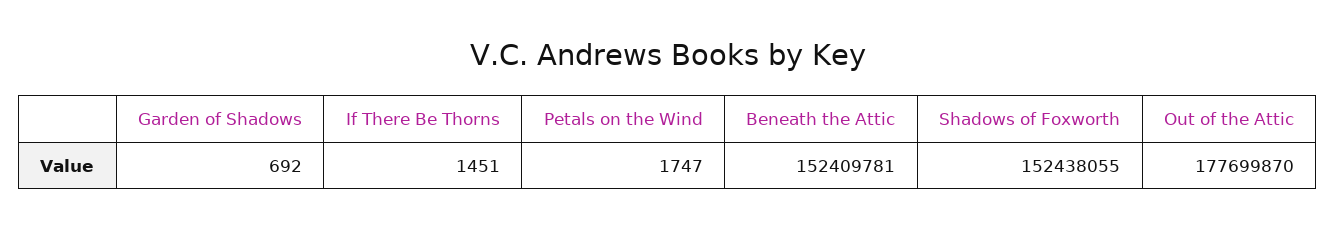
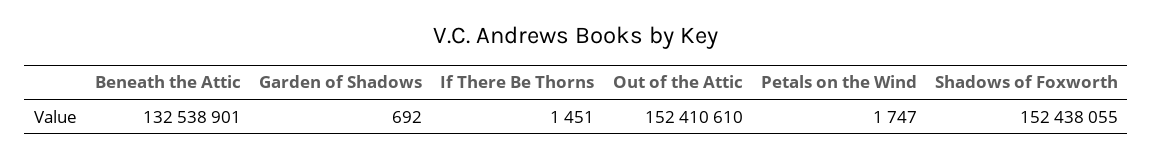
  {
    "Garden of Shadows": 692,
    "If There Be Thorns": 1451,
    "Petals on the Wind": 1747,
-   "Beneath the Attic": 152409781,
+   "Beneath the Attic": 132538901,
    "Shadows of Foxworth": 152438055,
-   "Out of the Attic": 177699870
+   "Out of the Attic": 152410610
  }

